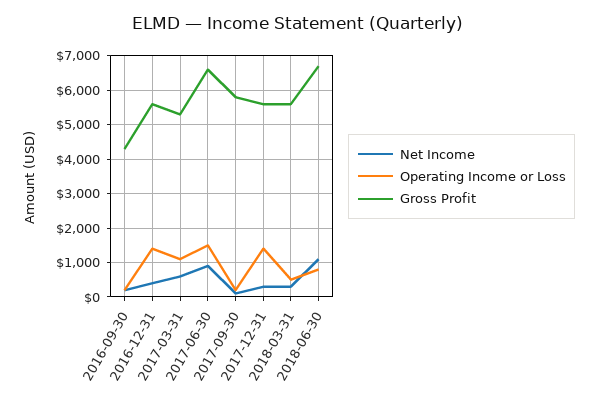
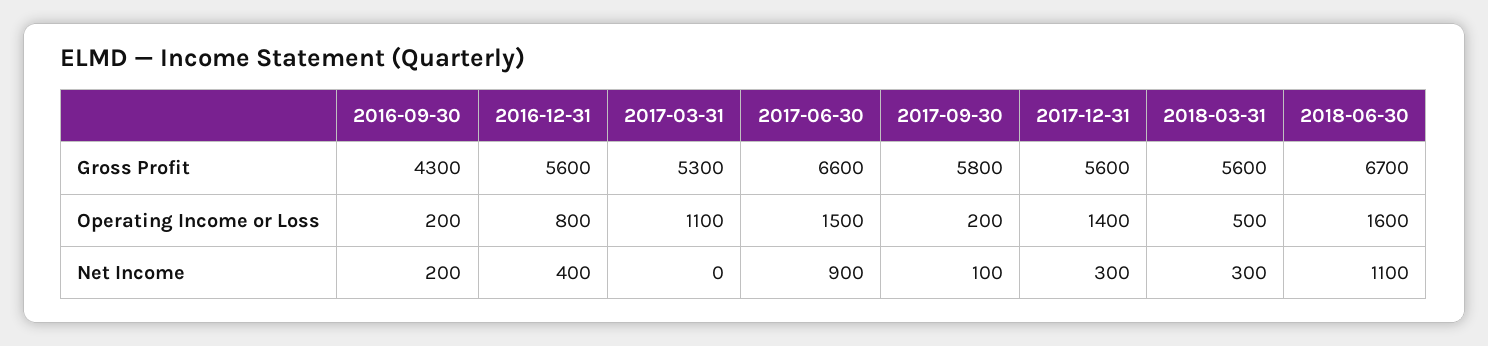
  {
    "Net Income": {
      "2016-09-30": 200,
      "2016-12-31": 400,
-     "2017-03-31": 600,
+     "2017-03-31": 0,
      "2017-06-30": 900,
      "2017-09-30": 100,
      "2017-12-31": 300,
      "2018-03-31": 300,
      "2018-06-30": 1100
    },
    "Operating Income or Loss": {
      "2016-09-30": 200,
-     "2016-12-31": 1400,
+     "2016-12-31": 800,
      "2017-03-31": 1100,
      "2017-06-30": 1500,
      "2017-09-30": 200,
      "2017-12-31": 1400,
      "2018-03-31": 500,
-     "2018-06-30": 800
+     "2018-06-30": 1600
    },
    "Gross Profit": {
      "2016-09-30": 4300,
      "2016-12-31": 5600,
      "2017-03-31": 5300,
      "2017-06-30": 6600,
      "2017-09-30": 5800,
      "2017-12-31": 5600,
      "2018-03-31": 5600,
      "2018-06-30": 6700
    }
  }

